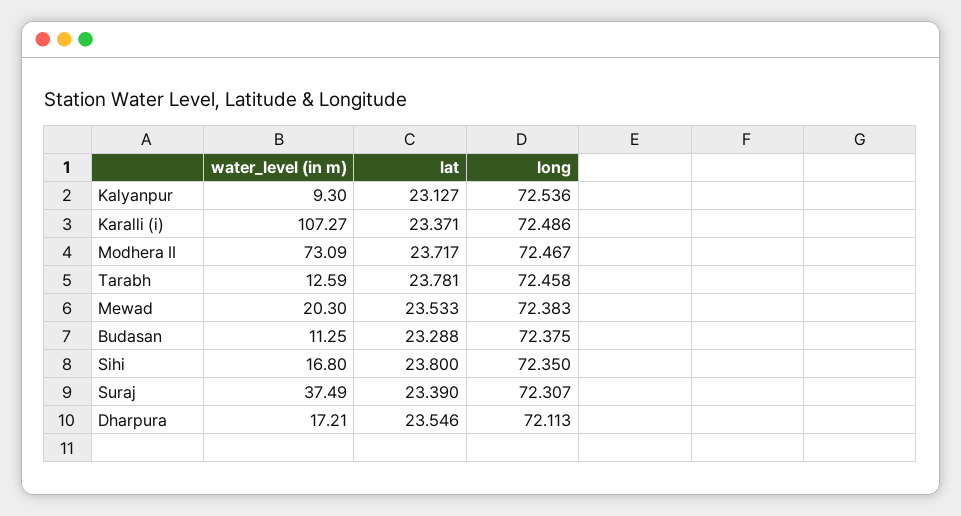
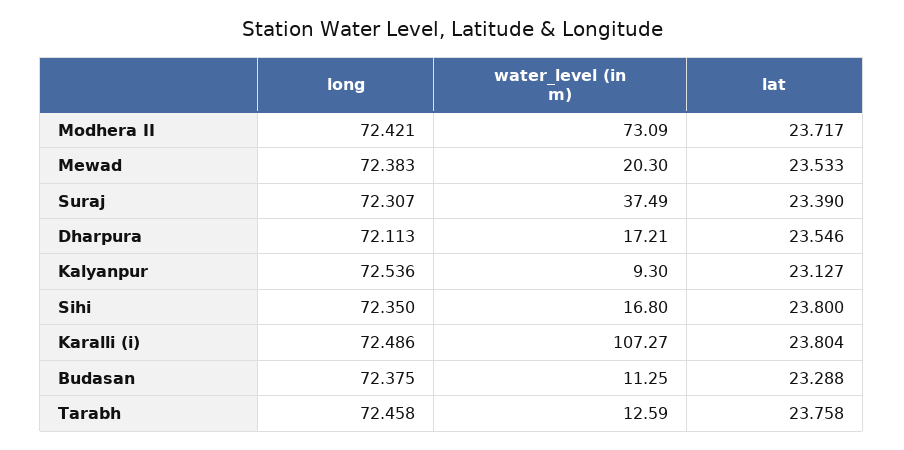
  {
    "water_level (in m)": {
      "Kalyanpur": 9.3,
      "Karalli (i)": 107.27,
      "Modhera II": 73.09,
      "Tarabh": 12.59,
      "Mewad": 20.3,
      "Budasan": 11.25,
      "Sihi": 16.8,
      "Suraj": 37.49,
      "Dharpura": 17.21
    },
    "lat": {
      "Kalyanpur": 23.127,
-     "Karalli (i)": 23.371,
+     "Karalli (i)": 23.804,
      "Modhera II": 23.717,
-     "Tarabh": 23.781,
+     "Tarabh": 23.758,
      "Mewad": 23.533,
      "Budasan": 23.288,
      "Sihi": 23.8,
      "Suraj": 23.39,
      "Dharpura": 23.546
    },
    "long": {
      "Kalyanpur": 72.536,
      "Karalli (i)": 72.486,
-     "Modhera II": 72.467,
+     "Modhera II": 72.421,
      "Tarabh": 72.458,
      "Mewad": 72.383,
      "Budasan": 72.375,
      "Sihi": 72.35,
      "Suraj": 72.307,
      "Dharpura": 72.113
    }
  }

